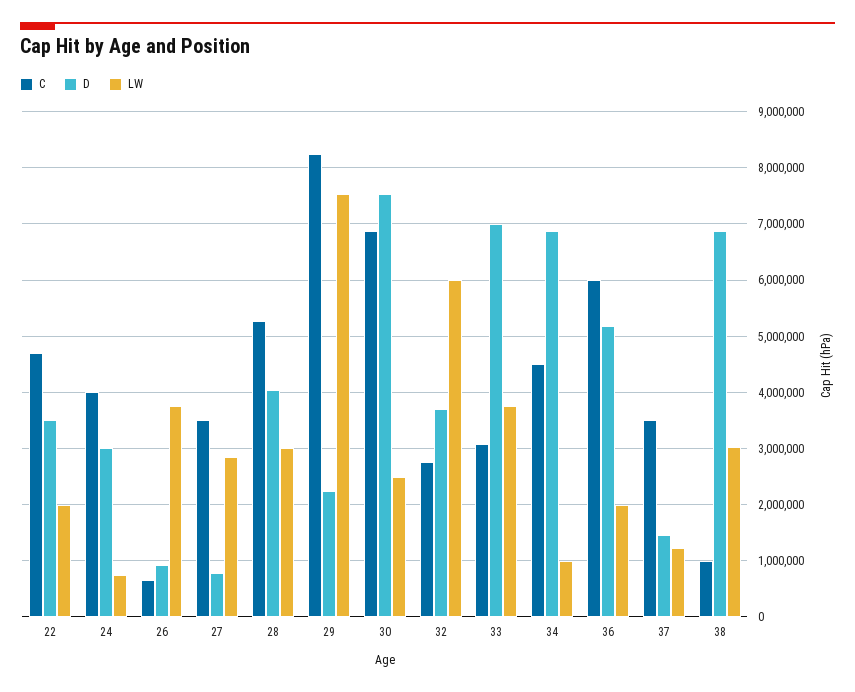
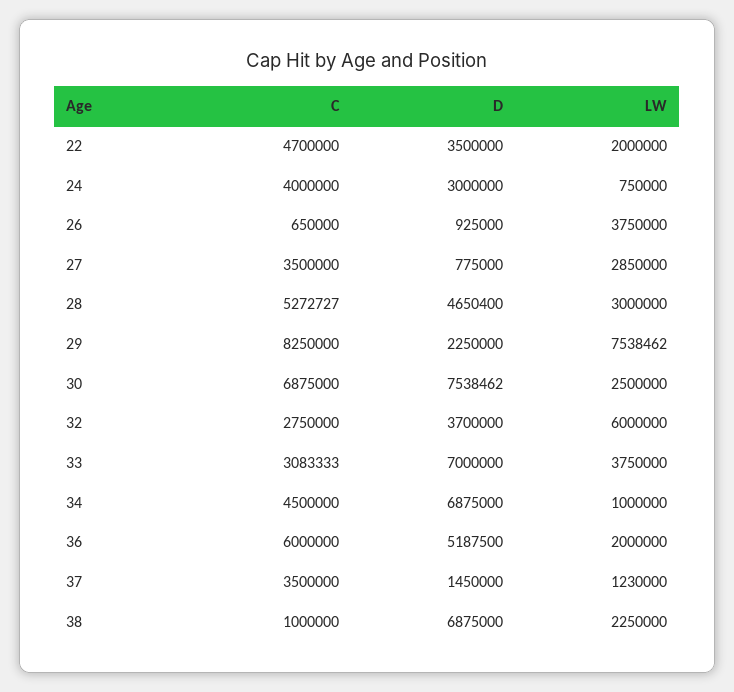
  {
    "C": {
      "22": 4700000,
      "24": 4000000,
      "26": 650000,
      "27": 3500000,
      "28": 5272727,
      "29": 8250000,
      "30": 6875000,
      "32": 2750000,
      "33": 3083333,
      "34": 4500000,
      "36": 6000000,
      "37": 3500000,
      "38": 1000000
    },
    "D": {
      "22": 3500000,
      "24": 3000000,
      "26": 925000,
      "27": 775000,
-     "28": 4000000,
+     "28": 4650400,
      "29": 2250000,
      "30": 7538462,
      "32": 3700000,
      "33": 7000000,
      "34": 6875000,
      "36": 5187500,
      "37": 1450000,
      "38": 6875000
    },
    "LW": {
      "22": 2000000,
      "24": 750000,
      "26": 3750000,
      "27": 2850000,
      "28": 3000000,
      "29": 7538462,
      "30": 2500000,
      "32": 6000000,
      "33": 3750000,
      "34": 1000000,
      "36": 2000000,
      "37": 1230000,
-     "38": 3000000
+     "38": 2250000
    }
  }

